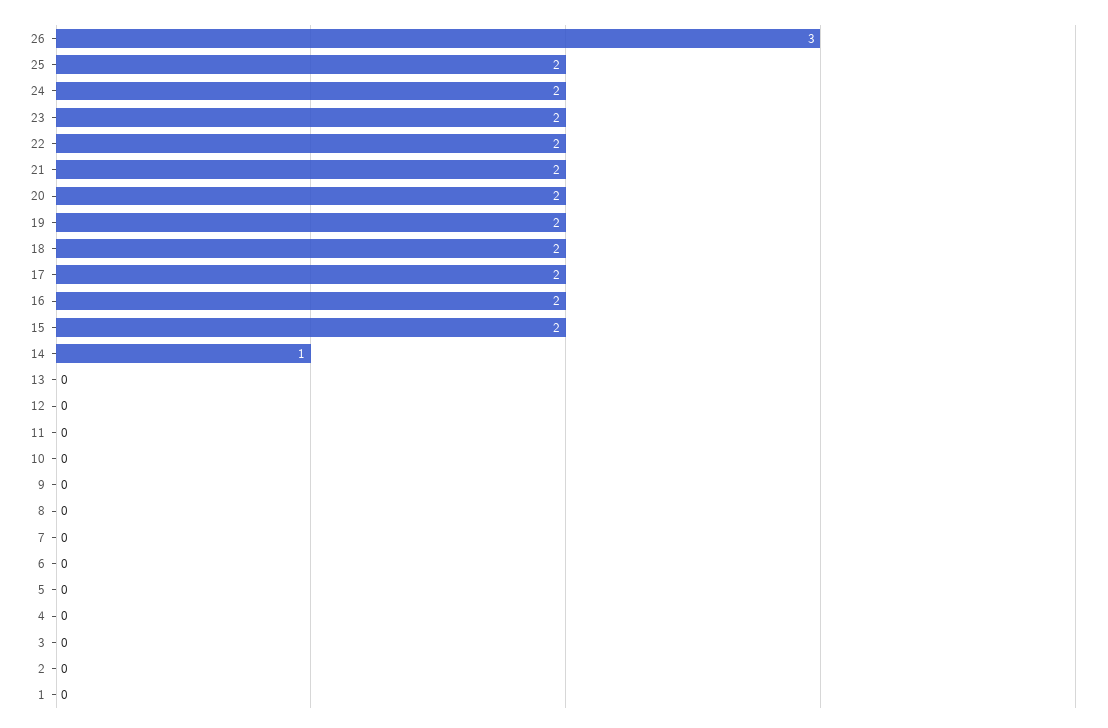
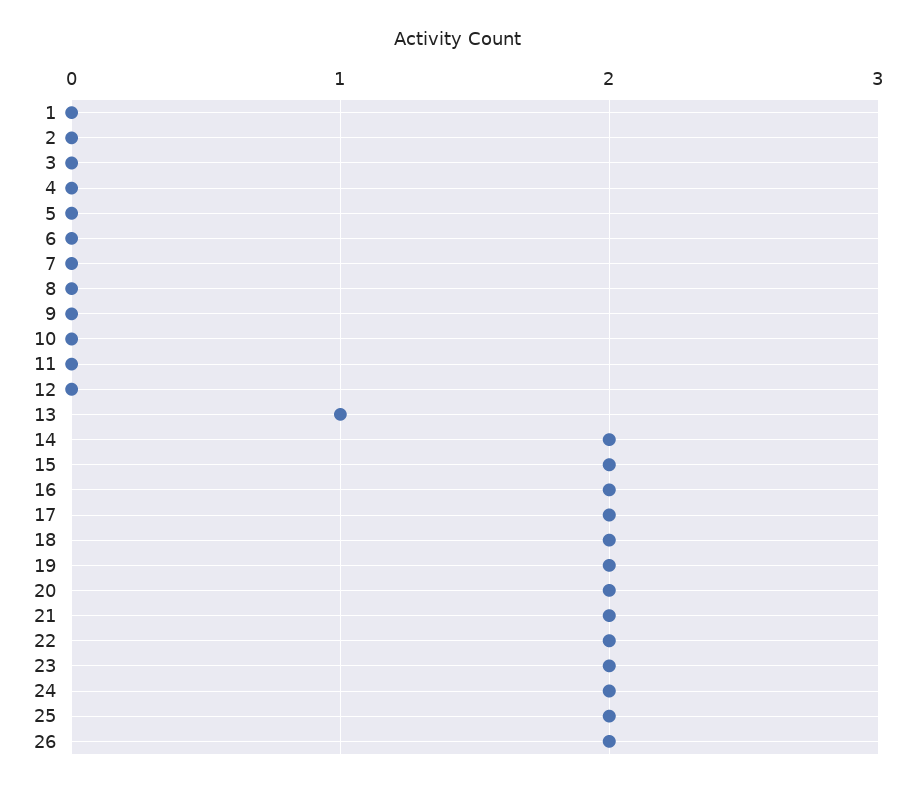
  {
-   "26": 3,
+   "26": 2,
    "25": 2,
    "24": 2,
    "23": 2,
    "22": 2,
    "21": 2,
    "20": 2,
    "19": 2,
    "18": 2,
    "17": 2,
    "16": 2,
    "15": 2,
-   "14": 1,
+   "14": 2,
-   "13": 0,
+   "13": 1,
    "12": 0,
    "11": 0,
    "10": 0,
    "9": 0,
    "8": 0,
    "7": 0,
    "6": 0,
    "5": 0,
    "4": 0,
    "3": 0,
    "2": 0,
    "1": 0
  }

